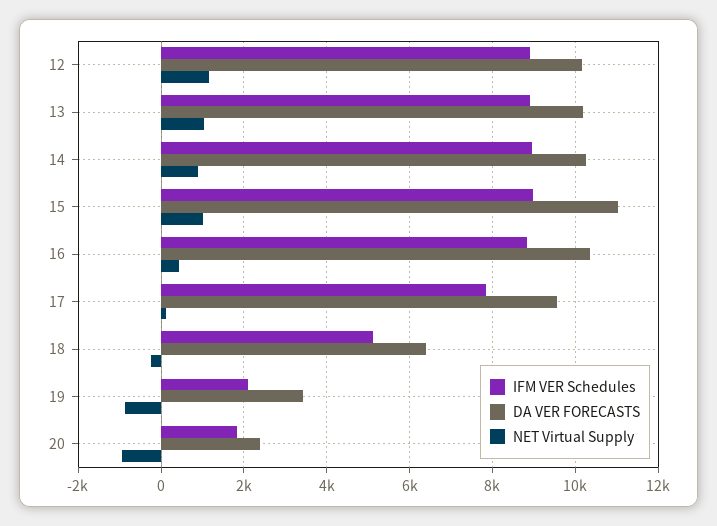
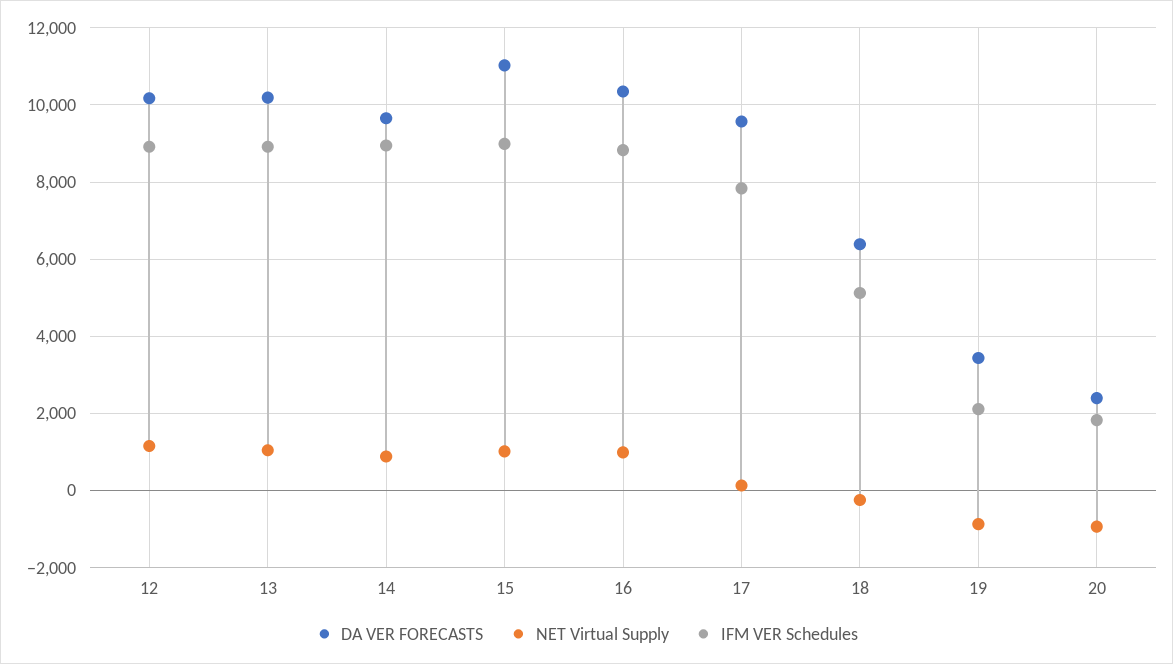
  {
    "IFM VER Schedules": {
      "12": 9000,
      "13": 9000,
      "14": 9000,
      "15": 9000,
      "16": 8800,
      "17": 7800,
      "18": 5200,
      "19": 2200,
      "20": 1800
    },
    "DA VER FORECASTS": {
      "12": 10200,
      "13": 10200,
-     "14": 10200,
+     "14": 9600,
      "15": 11000,
      "16": 10400,
      "17": 9600,
      "18": 6400,
      "19": 3400,
      "20": 2400
    },
    "NET Virtual Supply": {
      "12": 1200,
      "13": 1000,
      "14": 800,
      "15": 1000,
-     "16": 400,
+     "16": 1000,
      "17": 200,
      "18": -200,
      "19": -800,
      "20": -1000
    }
  }

